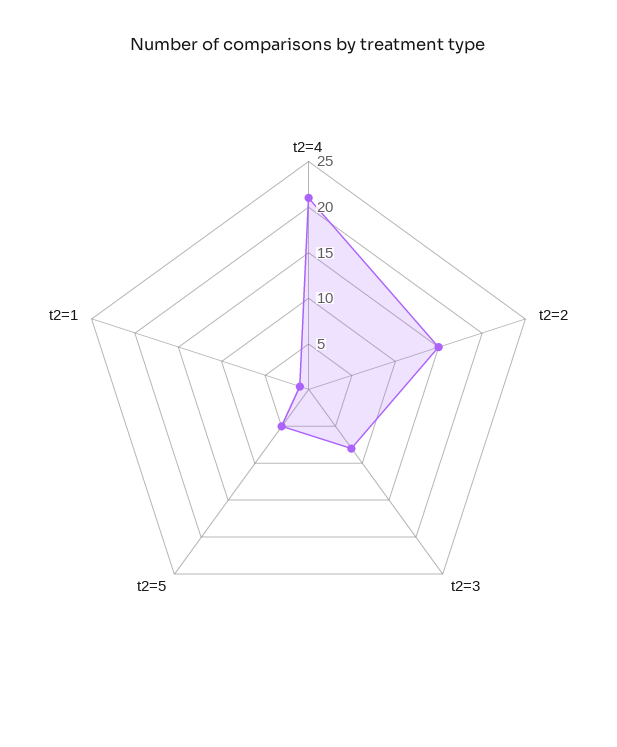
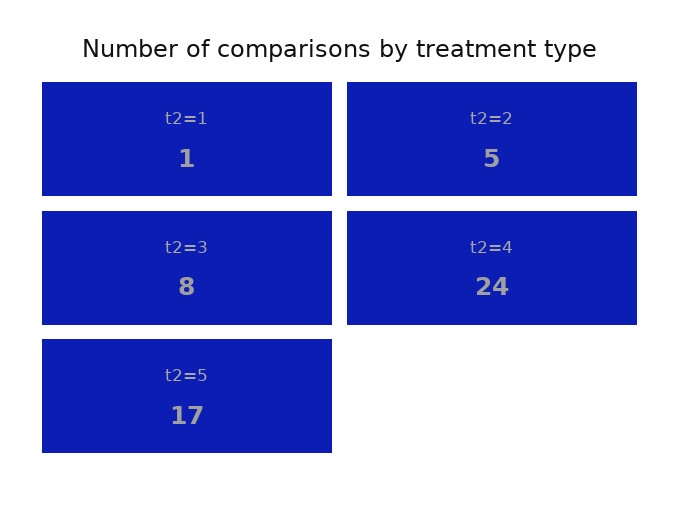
  {
-   "t2=4": 21,
+   "t2=4": 24,
-   "t2=2": 15,
+   "t2=2": 5,
    "t2=3": 8,
-   "t2=5": 5,
+   "t2=5": 17,
    "t2=1": 1
  }

